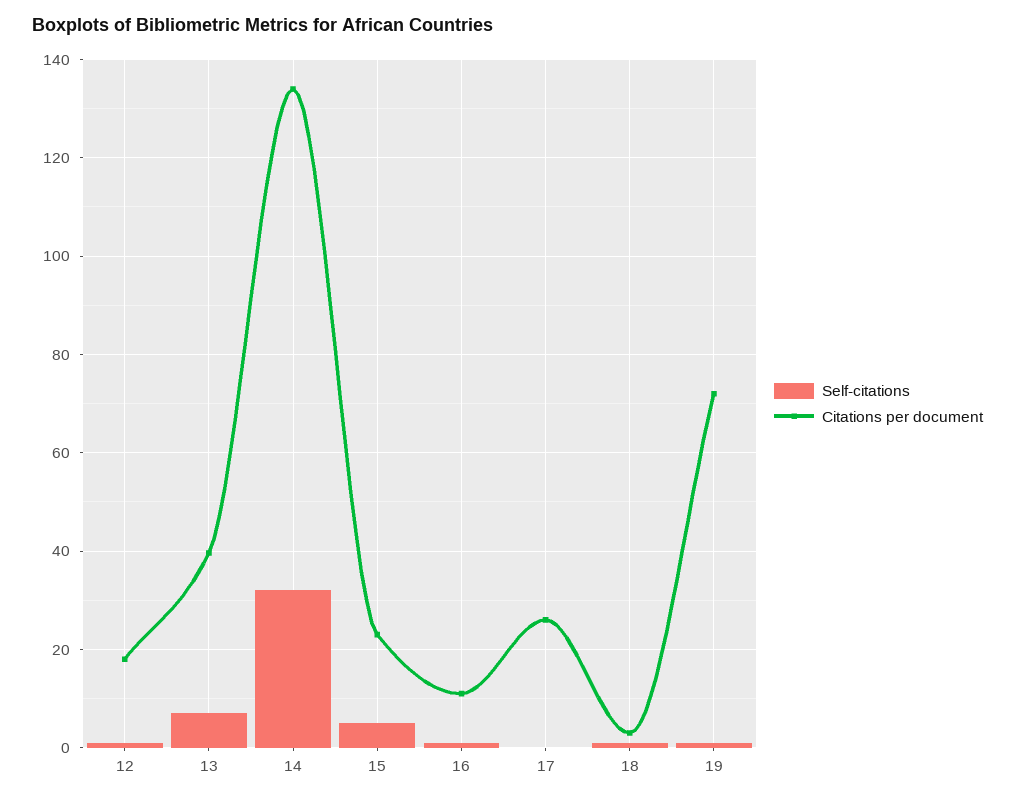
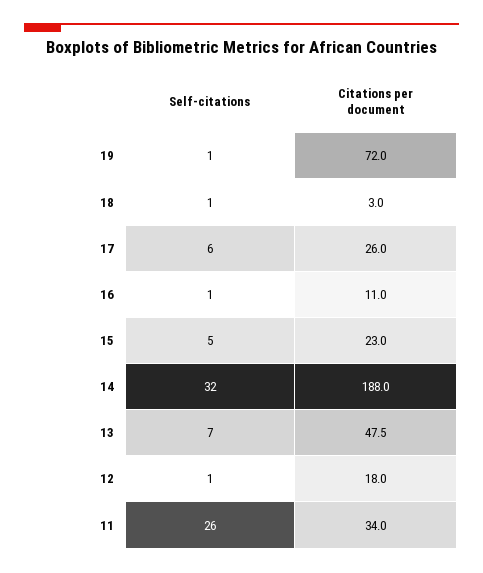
  {
    "Self-citations": {
      "12": 1,
      "13": 7,
      "14": 32,
      "15": 5,
      "16": 1,
-     "17": 0,
+     "17": 6,
      "18": 1,
-     "19": 1
+     "19": 1,
+     "11": 26
    },
    "Citations per document": {
      "12": 18,
-     "13": 40,
+     "13": 47.5,
-     "14": 134,
+     "14": 188,
      "15": 23,
      "16": 11,
      "17": 26,
      "18": 3,
-     "19": 72
+     "19": 72,
+     "11": 34
    }
  }

